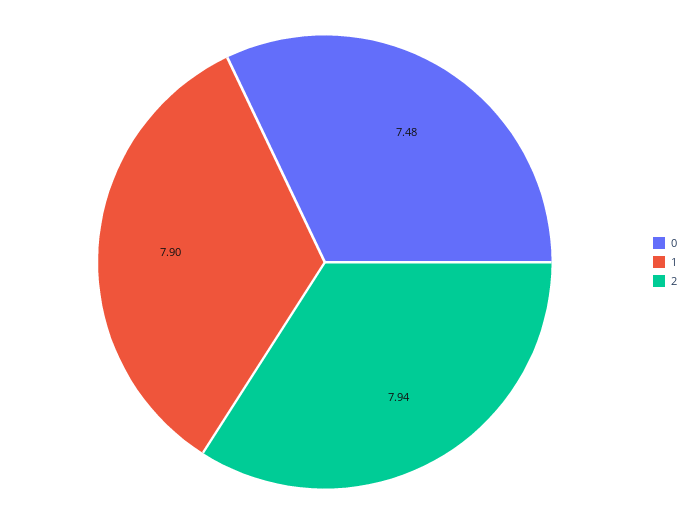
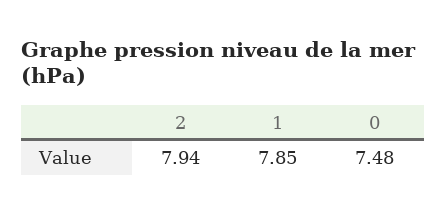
  {
    "0": 7.48,
-   "1": 7.9,
+   "1": 7.85,
    "2": 7.94
  }

